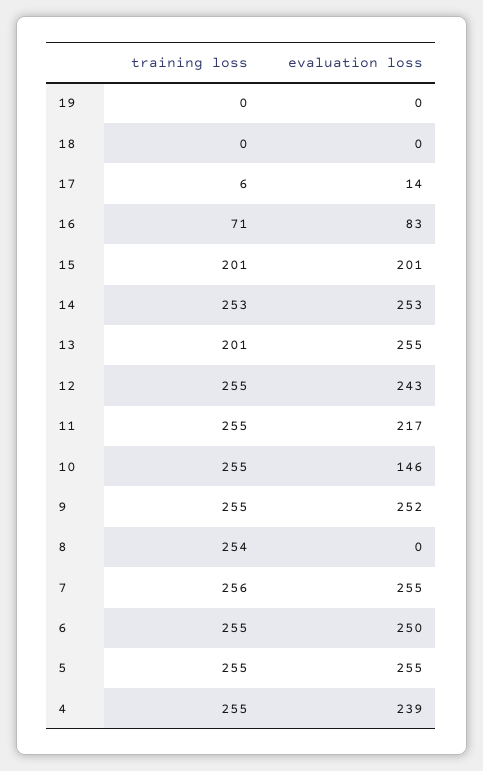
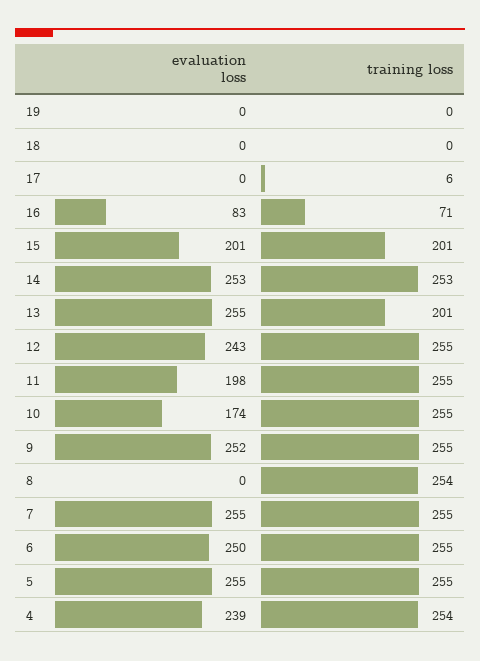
  {
    "training loss": {
      "19": 0,
      "18": 0,
      "17": 6,
      "16": 71,
      "15": 201,
      "14": 253,
      "13": 201,
      "12": 255,
      "11": 255,
      "10": 255,
      "9": 255,
      "8": 254,
-     "7": 256,
+     "7": 255,
      "6": 255,
      "5": 255,
-     "4": 255
+     "4": 254
    },
    "evaluation loss": {
      "19": 0,
      "18": 0,
-     "17": 14,
+     "17": 0,
      "16": 83,
      "15": 201,
      "14": 253,
      "13": 255,
      "12": 243,
-     "11": 217,
+     "11": 198,
-     "10": 146,
+     "10": 174,
      "9": 252,
      "8": 0,
      "7": 255,
      "6": 250,
      "5": 255,
      "4": 239
    }
  }

